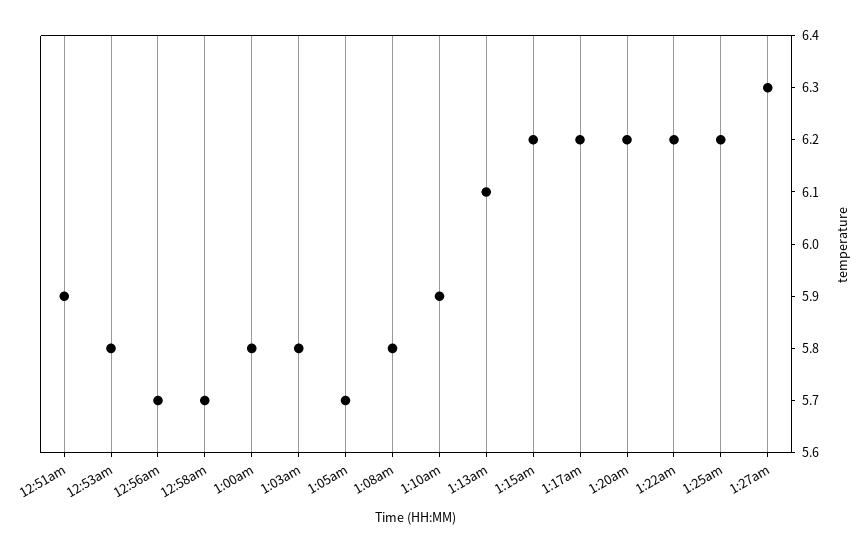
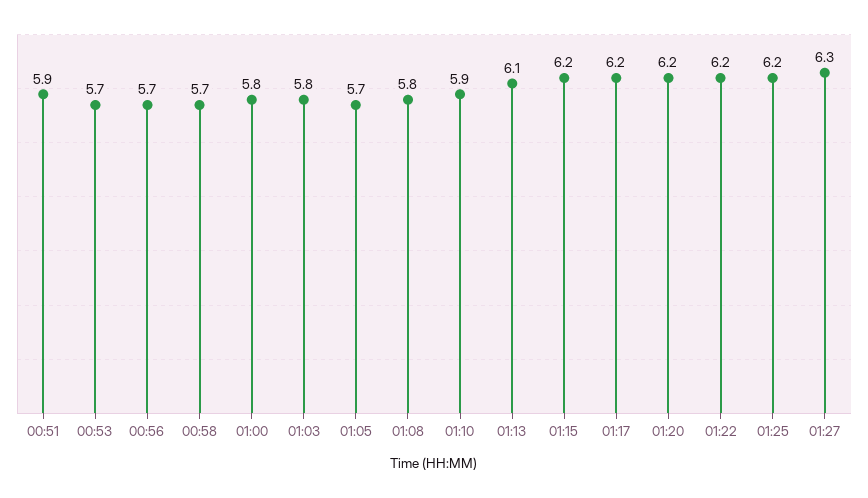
  {
    "12:51am": 5.9,
-   "12:53am": 5.8,
+   "12:53am": 5.7,
    "12:56am": 5.7,
    "12:58am": 5.7,
    "1:00am": 5.8,
    "1:03am": 5.8,
    "1:05am": 5.7,
    "1:08am": 5.8,
    "1:10am": 5.9,
    "1:13am": 6.1,
    "1:15am": 6.2,
    "1:17am": 6.2,
    "1:20am": 6.2,
    "1:22am": 6.2,
    "1:25am": 6.2,
    "1:27am": 6.3
  }

